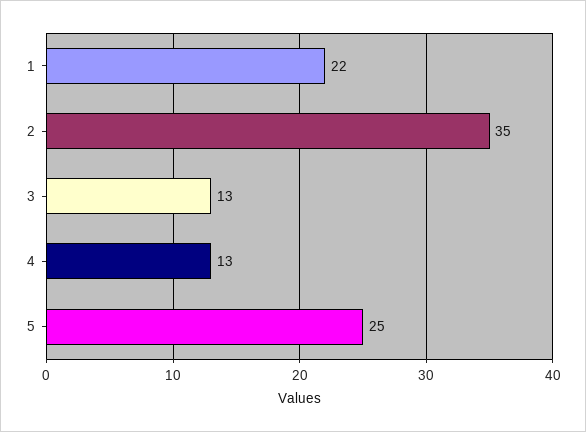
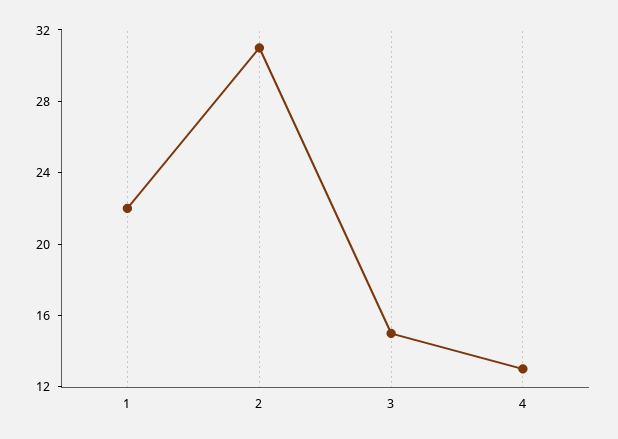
  {
    "1": 22,
-   "2": 35,
+   "2": 31,
-   "3": 13,
+   "3": 15,
-   "4": 13,
+   "4": 13
-   "5": 25
  }

